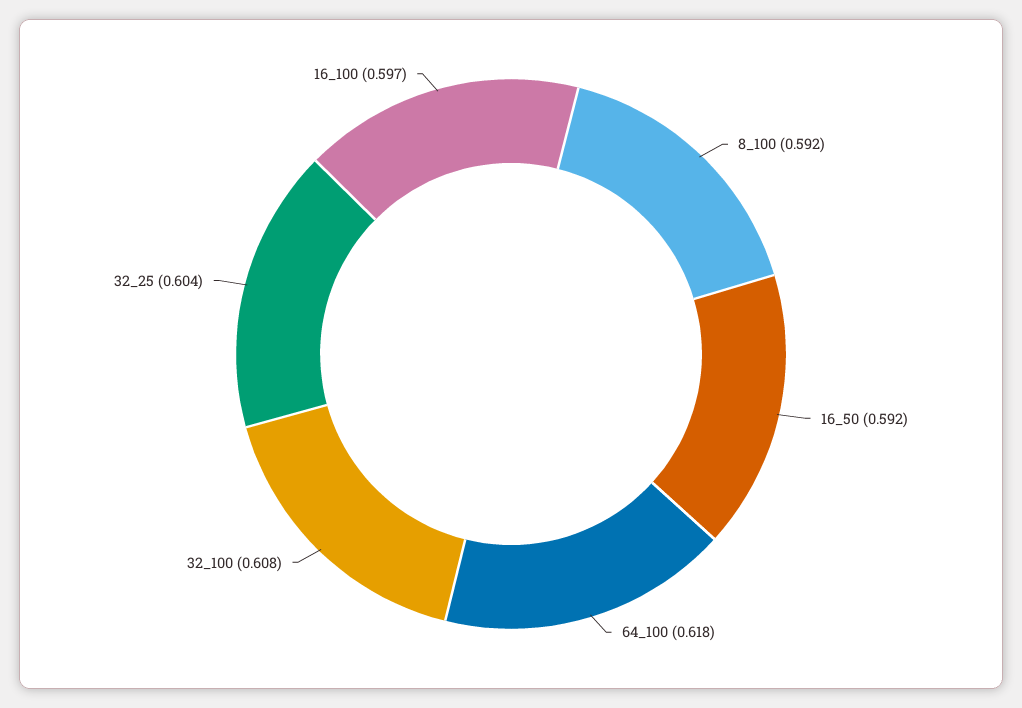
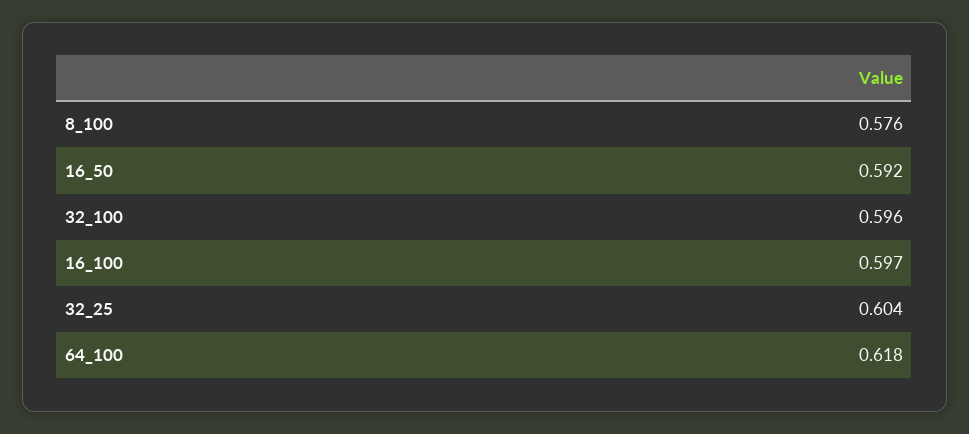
  {
-   "8_100": 0.592,
+   "8_100": 0.576,
    "16_50": 0.592,
    "64_100": 0.618,
-   "32_100": 0.608,
+   "32_100": 0.596,
    "32_25": 0.604,
    "16_100": 0.597
  }

